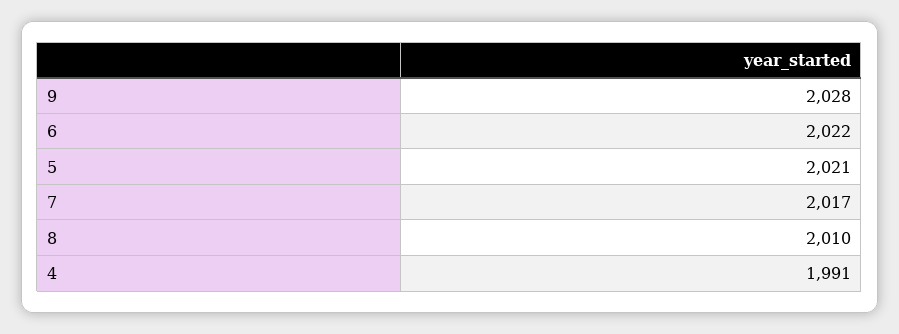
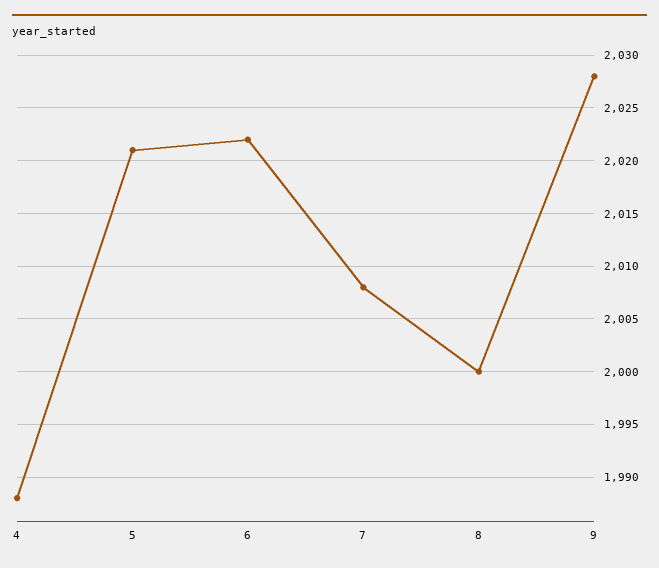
  {
    "9": 2028,
    "6": 2022,
    "5": 2021,
-   "7": 2017,
+   "7": 2008,
-   "8": 2010,
+   "8": 2000,
-   "4": 1991
+   "4": 1988
  }

